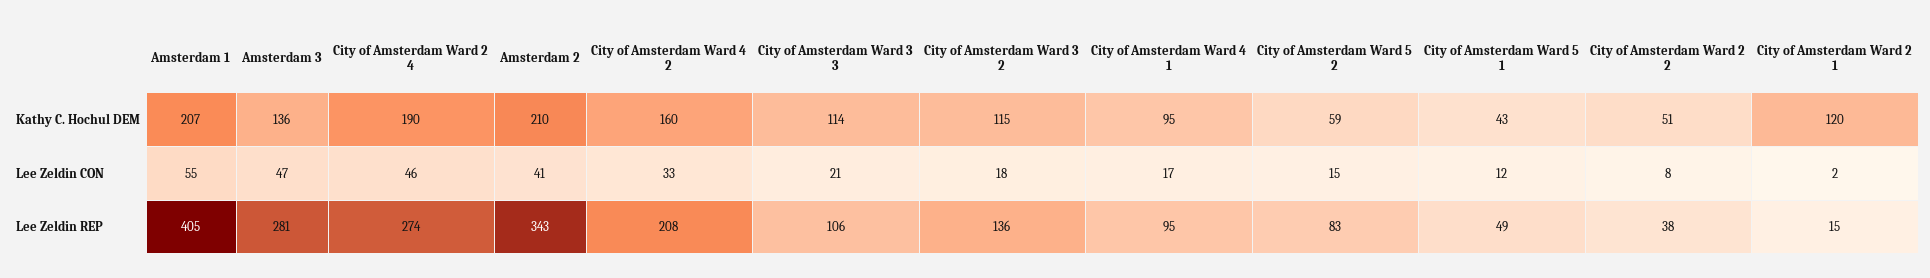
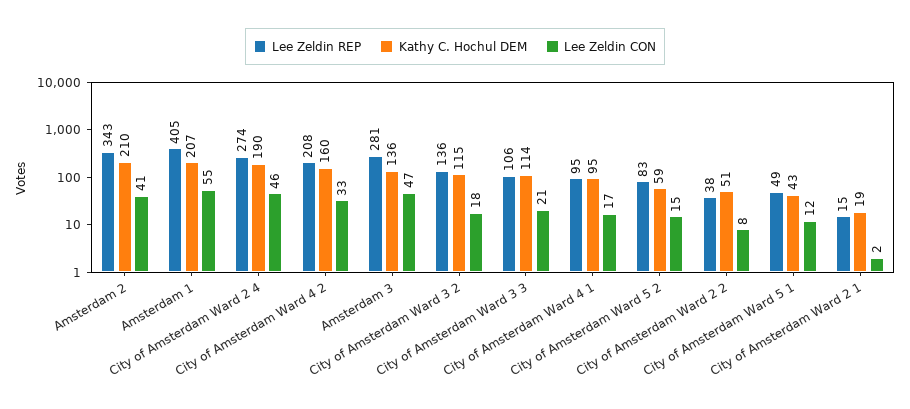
  {
    "Kathy C. Hochul DEM": {
      "Amsterdam 1": 207,
      "Amsterdam 3": 136,
      "City of Amsterdam Ward 2 4": 190,
      "Amsterdam 2": 210,
      "City of Amsterdam Ward 4 2": 160,
      "City of Amsterdam Ward 3 3": 114,
      "City of Amsterdam Ward 3 2": 115,
      "City of Amsterdam Ward 4 1": 95,
      "City of Amsterdam Ward 5 2": 59,
      "City of Amsterdam Ward 5 1": 43,
      "City of Amsterdam Ward 2 2": 51,
-     "City of Amsterdam Ward 2 1": 120
+     "City of Amsterdam Ward 2 1": 19
    },
    "Lee Zeldin CON": {
      "Amsterdam 1": 55,
      "Amsterdam 3": 47,
      "City of Amsterdam Ward 2 4": 46,
      "Amsterdam 2": 41,
      "City of Amsterdam Ward 4 2": 33,
      "City of Amsterdam Ward 3 3": 21,
      "City of Amsterdam Ward 3 2": 18,
      "City of Amsterdam Ward 4 1": 17,
      "City of Amsterdam Ward 5 2": 15,
      "City of Amsterdam Ward 5 1": 12,
      "City of Amsterdam Ward 2 2": 8,
      "City of Amsterdam Ward 2 1": 2
    },
    "Lee Zeldin REP": {
      "Amsterdam 1": 405,
      "Amsterdam 3": 281,
      "City of Amsterdam Ward 2 4": 274,
      "Amsterdam 2": 343,
      "City of Amsterdam Ward 4 2": 208,
      "City of Amsterdam Ward 3 3": 106,
      "City of Amsterdam Ward 3 2": 136,
      "City of Amsterdam Ward 4 1": 95,
      "City of Amsterdam Ward 5 2": 83,
      "City of Amsterdam Ward 5 1": 49,
      "City of Amsterdam Ward 2 2": 38,
      "City of Amsterdam Ward 2 1": 15
    }
  }

